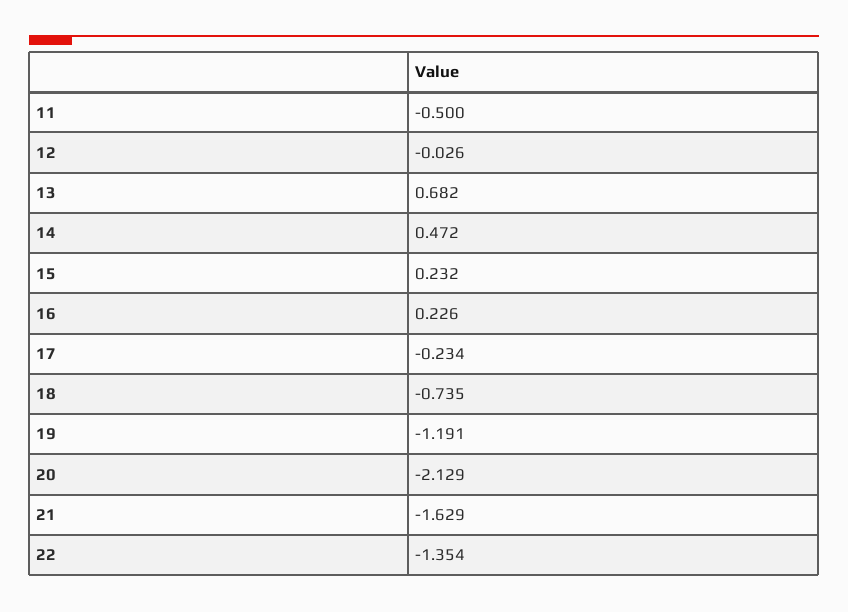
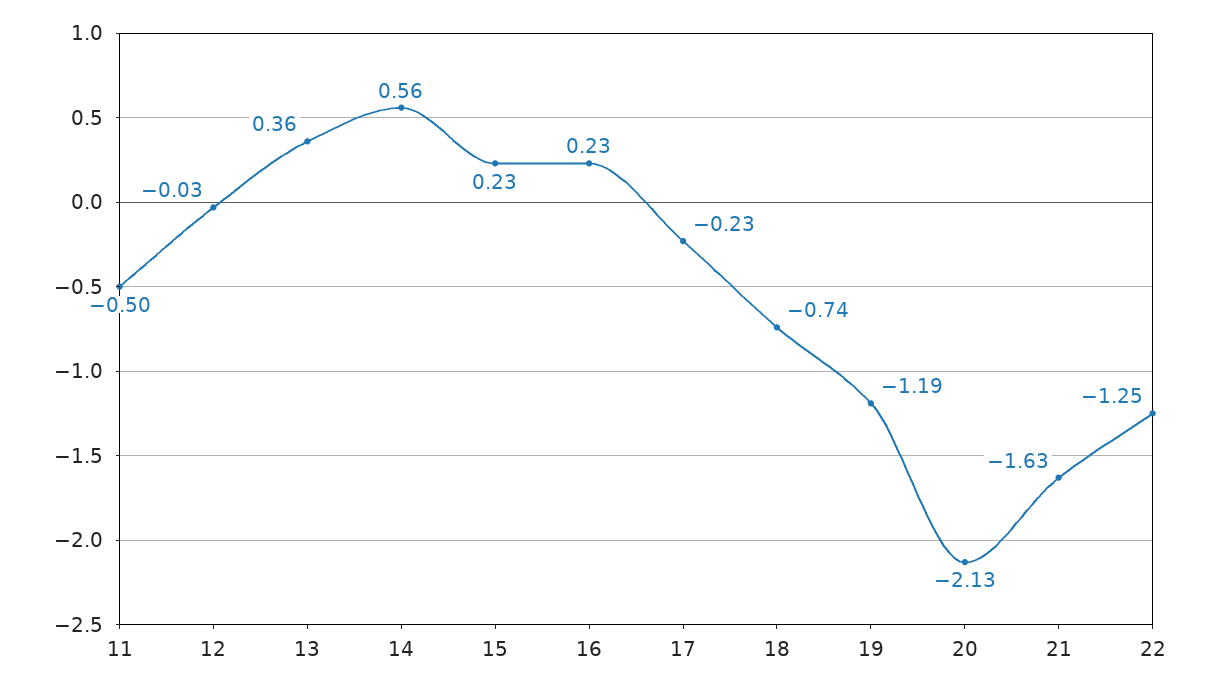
  {
    "11": -0.5,
    "12": -0.026,
-   "13": 0.682,
+   "13": 0.36,
-   "14": 0.472,
+   "14": 0.56,
    "15": 0.232,
    "16": 0.226,
    "17": -0.234,
    "18": -0.735,
    "19": -1.191,
    "20": -2.129,
    "21": -1.629,
-   "22": -1.354
+   "22": -1.25
  }

